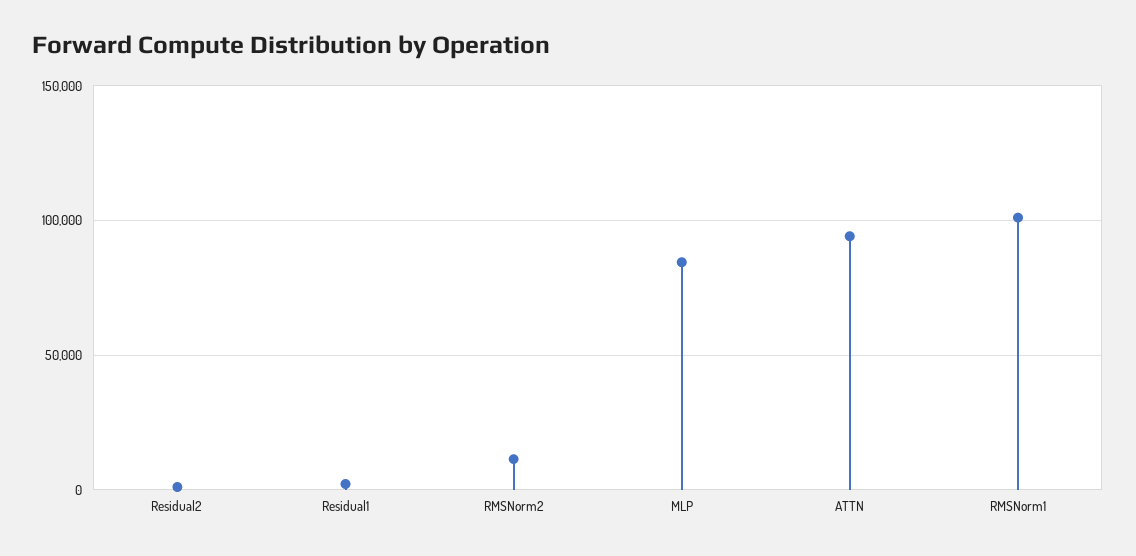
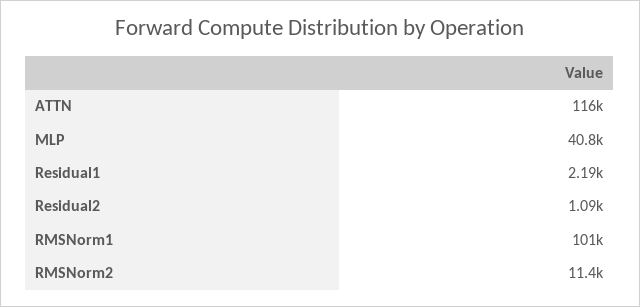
  {
    "Residual2": 1090,
    "Residual1": 2190,
    "RMSNorm2": 11400,
-   "MLP": 85000,
+   "MLP": 40800,
-   "ATTN": 95000,
+   "ATTN": 116000,
    "RMSNorm1": 101000
  }

